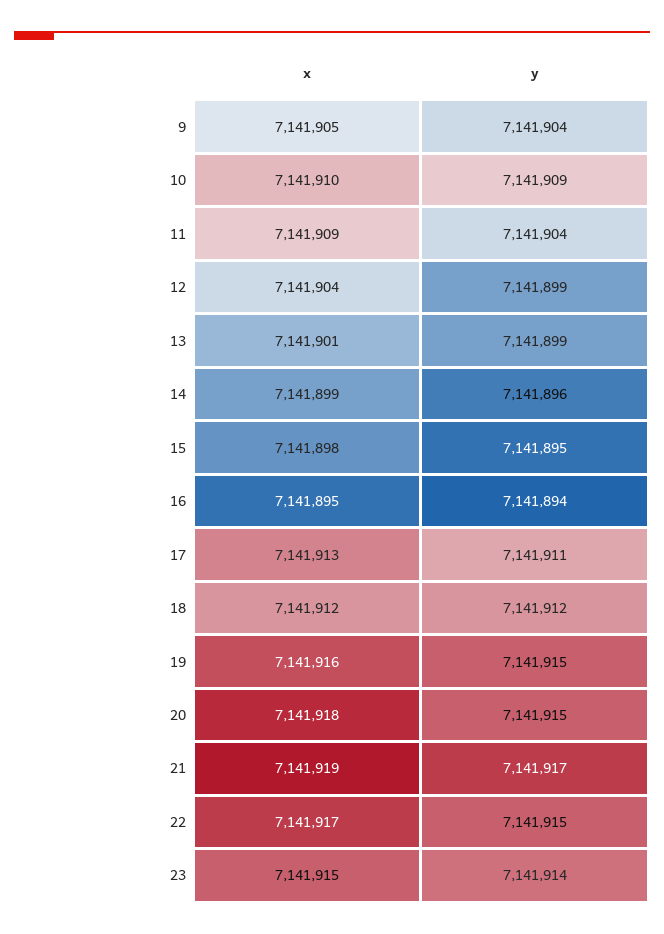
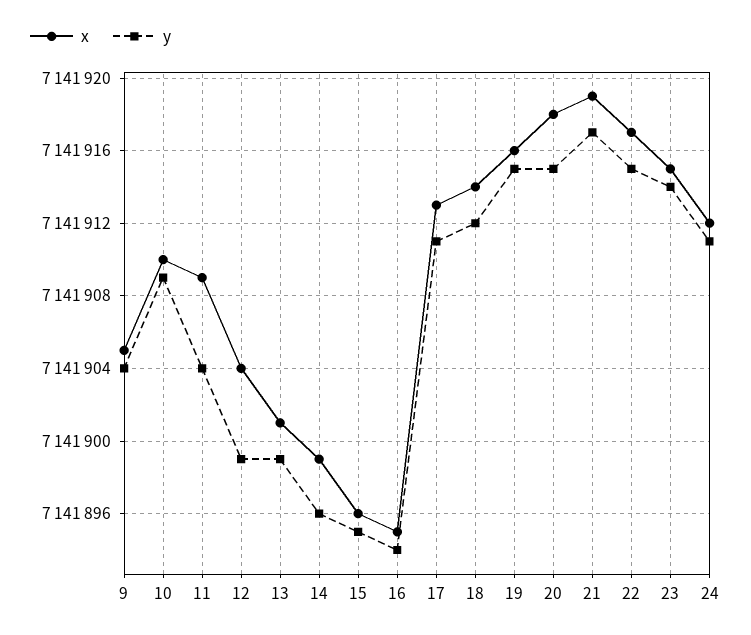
  {
    "x": {
      "9": 7141905,
      "10": 7141910,
      "11": 7141909,
      "12": 7141904,
      "13": 7141901,
      "14": 7141899,
-     "15": 7141898,
+     "15": 7141896,
      "16": 7141895,
      "17": 7141913,
-     "18": 7141912,
+     "18": 7141914,
      "19": 7141916,
      "20": 7141918,
      "21": 7141919,
      "22": 7141917,
-     "23": 7141915
+     "23": 7141915,
+     "24": 7141912
    },
    "y": {
      "9": 7141904,
      "10": 7141909,
      "11": 7141904,
      "12": 7141899,
      "13": 7141899,
      "14": 7141896,
      "15": 7141895,
      "16": 7141894,
      "17": 7141911,
      "18": 7141912,
      "19": 7141915,
      "20": 7141915,
      "21": 7141917,
      "22": 7141915,
-     "23": 7141914
+     "23": 7141914,
+     "24": 7141911
    }
  }

